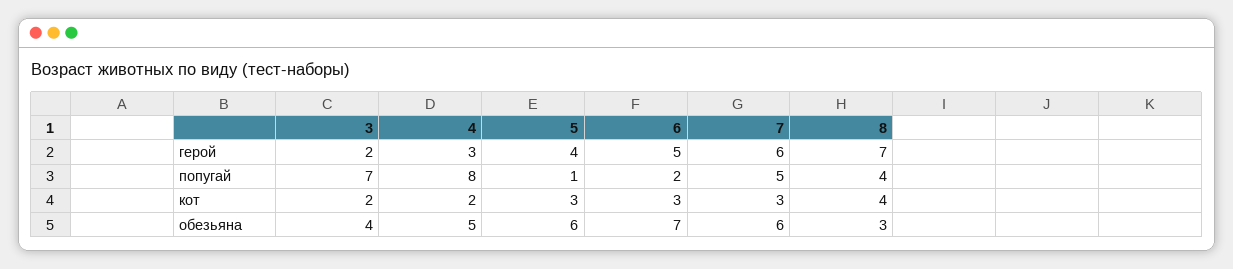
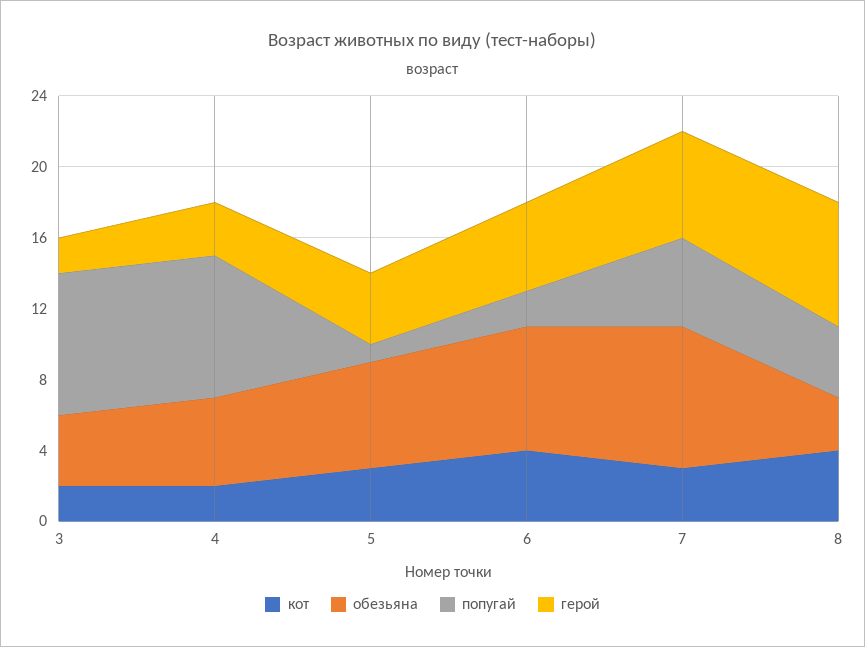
  {
    "герой": {
      "3": 2,
      "4": 3,
      "5": 4,
      "6": 5,
      "7": 6,
      "8": 7
    },
    "попугай": {
-     "3": 7,
+     "3": 8,
      "4": 8,
      "5": 1,
      "6": 2,
      "7": 5,
      "8": 4
    },
    "кот": {
      "3": 2,
      "4": 2,
      "5": 3,
-     "6": 3,
+     "6": 4,
      "7": 3,
      "8": 4
    },
    "обезьяна": {
      "3": 4,
      "4": 5,
      "5": 6,
      "6": 7,
-     "7": 6,
+     "7": 8,
      "8": 3
    }
  }

